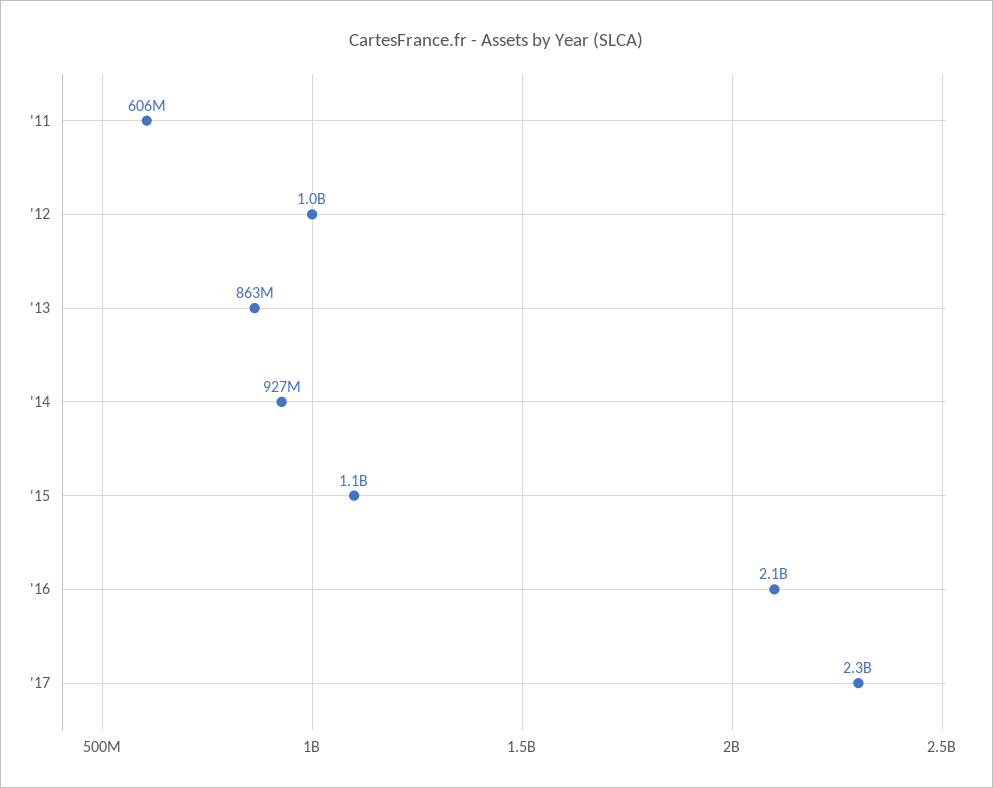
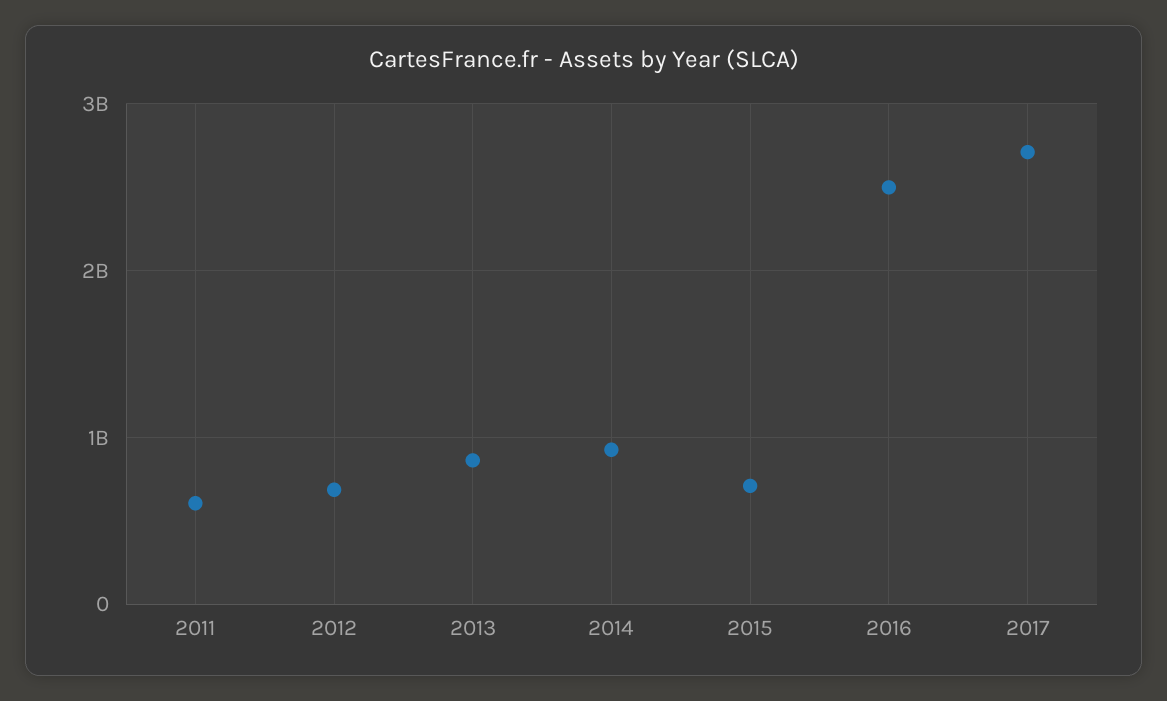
  {
    "'11": 606000000,
-   "'12": 1000000000,
+   "'12": 700000000,
    "'13": 863000000,
    "'14": 927000000,
-   "'15": 1100000000,
+   "'15": 700000000,
-   "'16": 2100000000,
+   "'16": 2500000000,
-   "'17": 2300000000
+   "'17": 2700000000
  }

